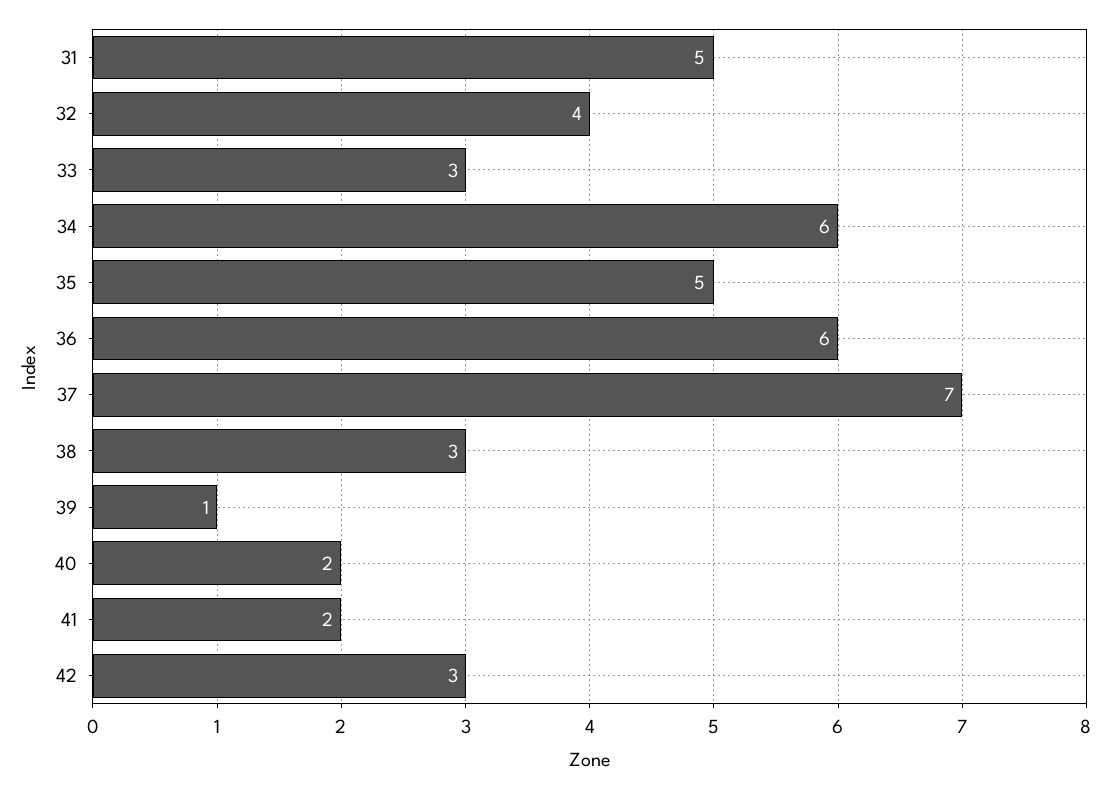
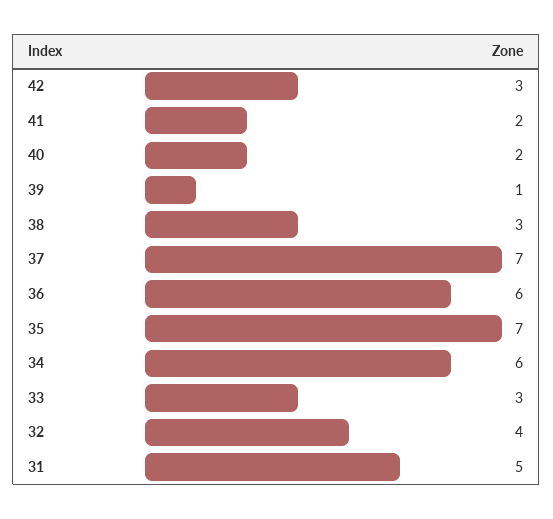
  {
    "31": 5,
    "32": 4,
    "33": 3,
    "34": 6,
-   "35": 5,
+   "35": 7,
    "36": 6,
    "37": 7,
    "38": 3,
    "39": 1,
    "40": 2,
    "41": 2,
    "42": 3
  }

